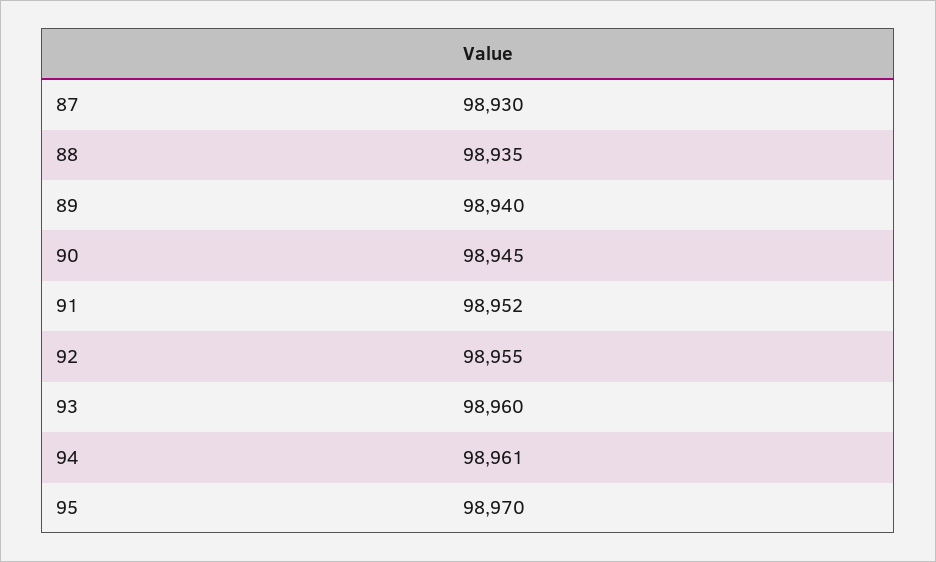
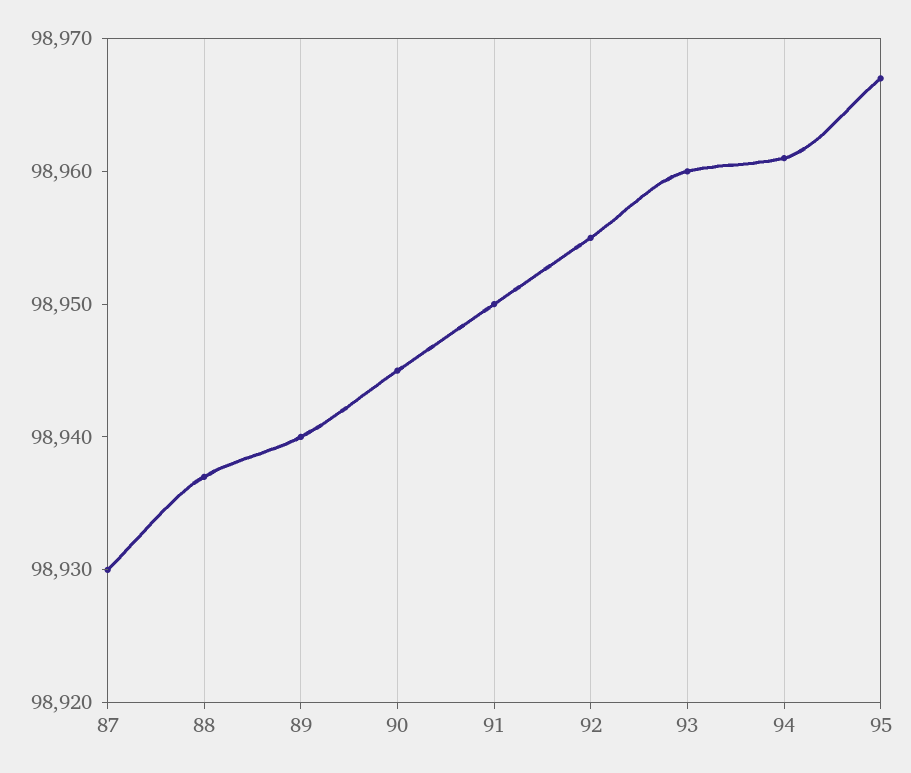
  {
    "87": 98930,
-   "88": 98935,
+   "88": 98937,
    "89": 98940,
    "90": 98945,
-   "91": 98952,
+   "91": 98950,
    "92": 98955,
    "93": 98960,
    "94": 98961,
-   "95": 98970
+   "95": 98967
  }

